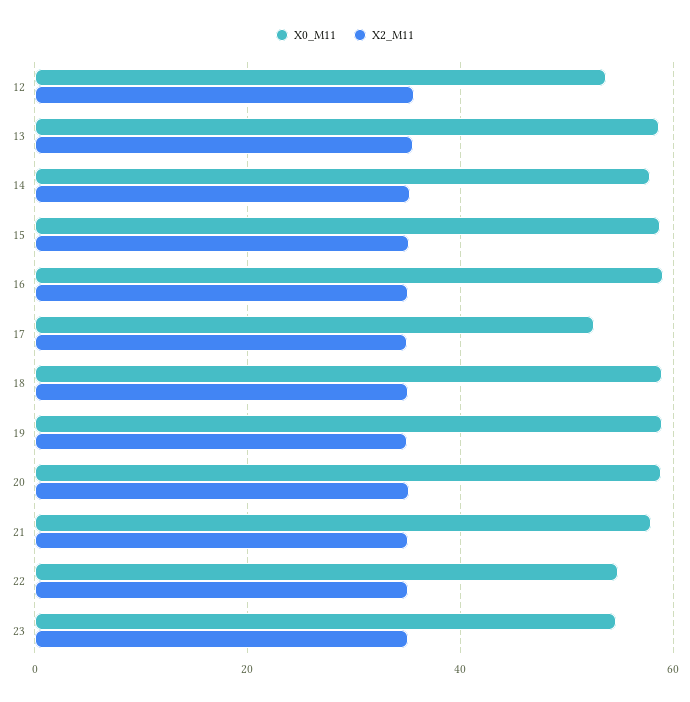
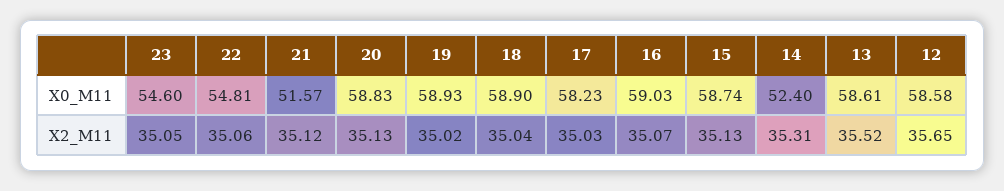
  {
    "X0_M11": {
-     "12": 54,
+     "12": 58.58,
      "13": 58.61,
-     "14": 58,
+     "14": 52.4,
      "15": 58.74,
      "16": 59.03,
-     "17": 52,
+     "17": 58.23,
      "18": 58.9,
      "19": 58.93,
      "20": 58.83,
-     "21": 58,
+     "21": 51.57,
      "22": 54.81,
      "23": 54.6
    },
    "X2_M11": {
      "12": 35.65,
      "13": 35.52,
      "14": 35.31,
      "15": 35.13,
      "16": 35.07,
      "17": 35.03,
      "18": 35.04,
      "19": 35.02,
      "20": 35.13,
      "21": 35.12,
      "22": 35.06,
      "23": 35.05
    }
  }

